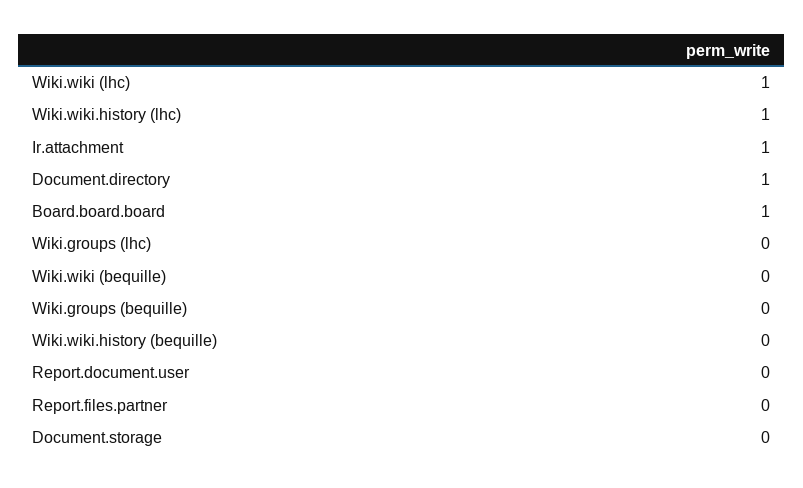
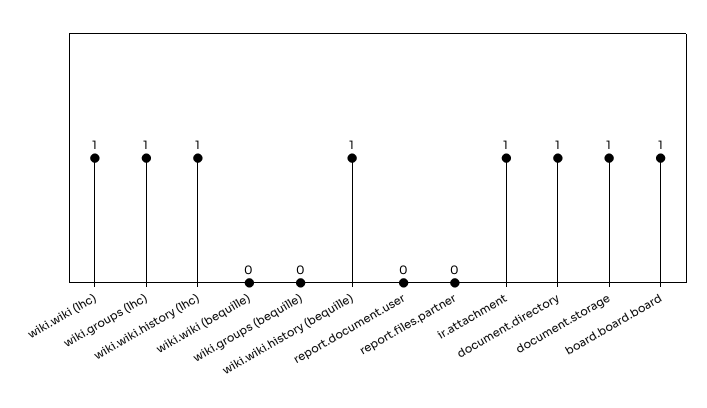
  {
    "Wiki.wiki (lhc)": 1,
    "Wiki.wiki.history (lhc)": 1,
    "Ir.attachment": 1,
    "Document.directory": 1,
    "Board.board.board": 1,
-   "Wiki.groups (lhc)": 0,
+   "Wiki.groups (lhc)": 1,
    "Wiki.wiki (bequille)": 0,
    "Wiki.groups (bequille)": 0,
-   "Wiki.wiki.history (bequille)": 0,
+   "Wiki.wiki.history (bequille)": 1,
    "Report.document.user": 0,
    "Report.files.partner": 0,
-   "Document.storage": 0
+   "Document.storage": 1
  }

